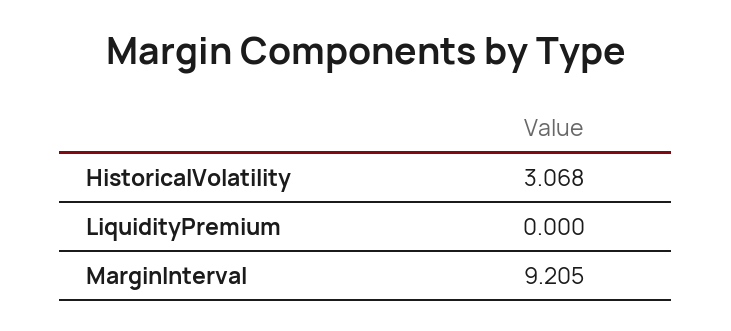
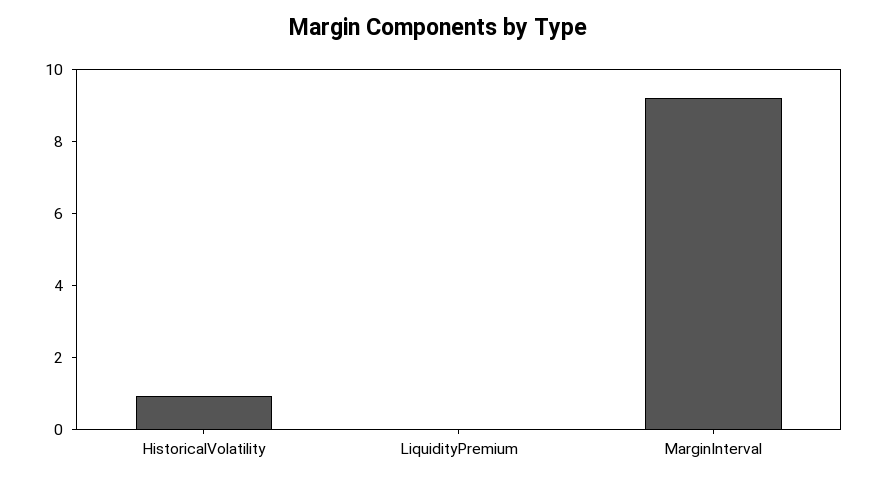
  {
-   "HistoricalVolatility": 3.068,
+   "HistoricalVolatility": 1,
    "LiquidityPremium": 0,
    "MarginInterval": 9.205
  }

